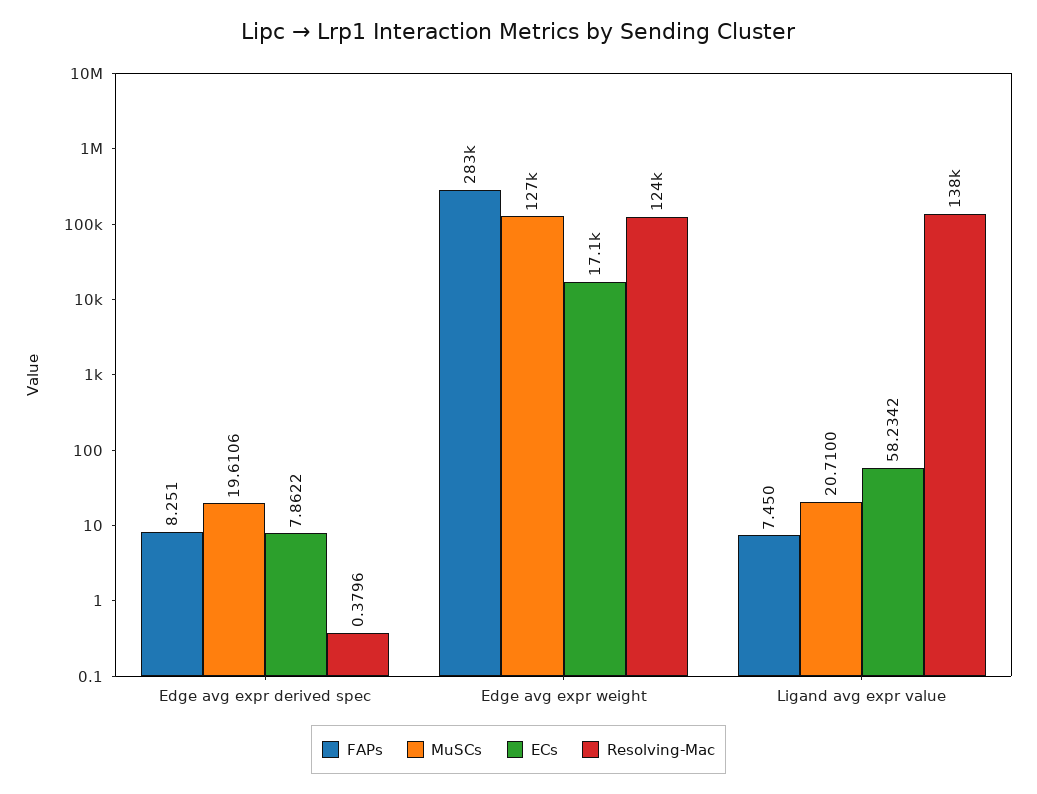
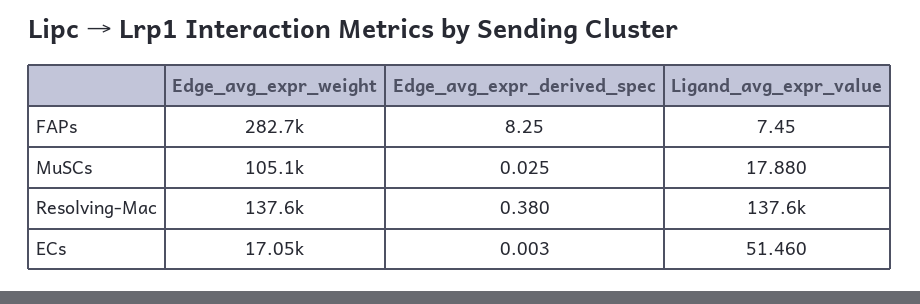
  {
    "FAPs": {
      "Edge avg expr derived spec": 8.251,
      "Edge avg expr weight": 282700,
      "Ligand avg expr value": 7.45
    },
    "MuSCs": {
-     "Edge avg expr derived spec": 19.6106,
+     "Edge avg expr derived spec": 0.025,
-     "Edge avg expr weight": 127000,
+     "Edge avg expr weight": 105100,
-     "Ligand avg expr value": 20.71
+     "Ligand avg expr value": 17.88
    },
    "ECs": {
-     "Edge avg expr derived spec": 7.8622,
+     "Edge avg expr derived spec": 0.003,
      "Edge avg expr weight": 17050,
-     "Ligand avg expr value": 58.2342
+     "Ligand avg expr value": 51.46
    },
    "Resolving-Mac": {
      "Edge avg expr derived spec": 0.3796,
-     "Edge avg expr weight": 124000,
+     "Edge avg expr weight": 137600,
      "Ligand avg expr value": 137600
    }
  }

